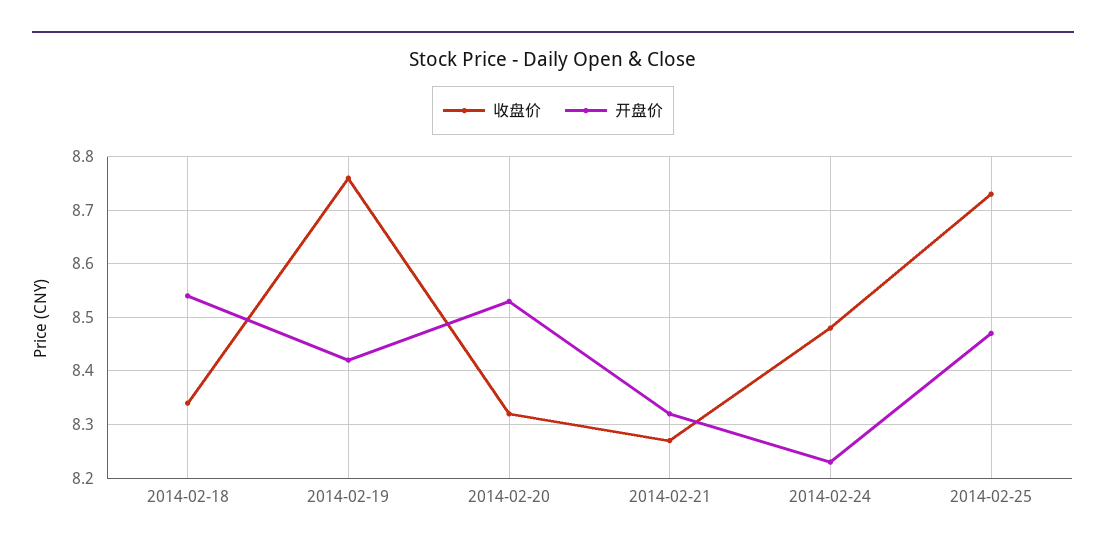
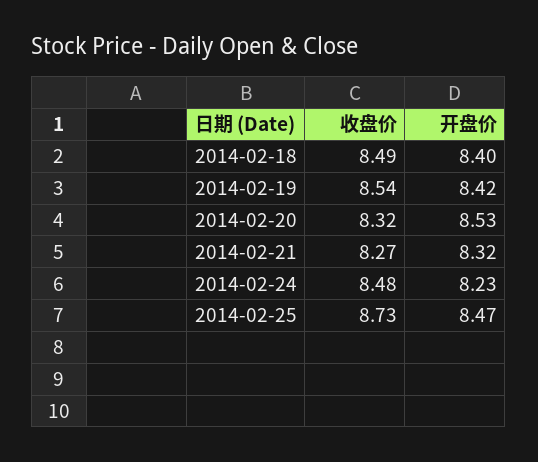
  {
    "收盘价": {
-     "2014-02-18": 8.35,
+     "2014-02-18": 8.49,
-     "2014-02-19": 8.75,
+     "2014-02-19": 8.54,
      "2014-02-20": 8.32,
      "2014-02-21": 8.27,
      "2014-02-24": 8.48,
      "2014-02-25": 8.73
    },
    "开盘价": {
-     "2014-02-18": 8.55,
+     "2014-02-18": 8.4,
      "2014-02-19": 8.42,
      "2014-02-20": 8.53,
      "2014-02-21": 8.32,
      "2014-02-24": 8.23,
      "2014-02-25": 8.47
    }
  }

